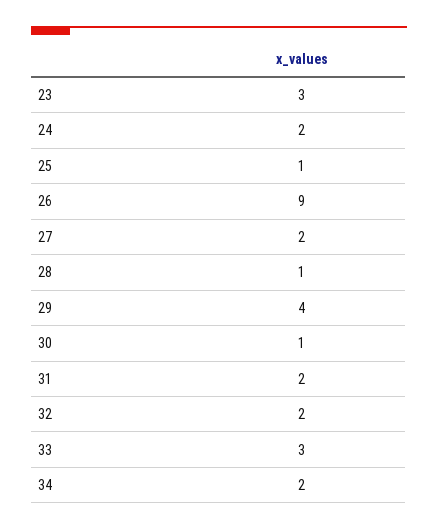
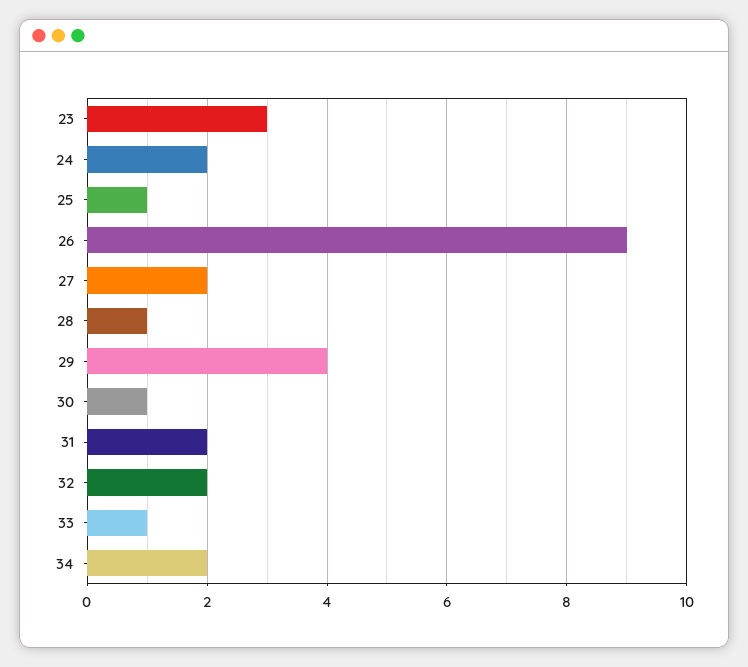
  {
    "23": 3,
    "24": 2,
    "25": 1,
    "26": 9,
    "27": 2,
    "28": 1,
    "29": 4,
    "30": 1,
    "31": 2,
    "32": 2,
-   "33": 3,
+   "33": 1,
    "34": 2
  }

